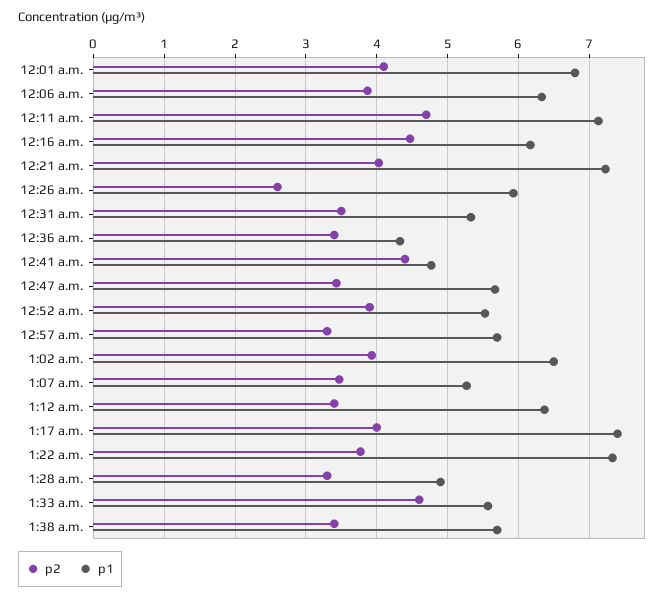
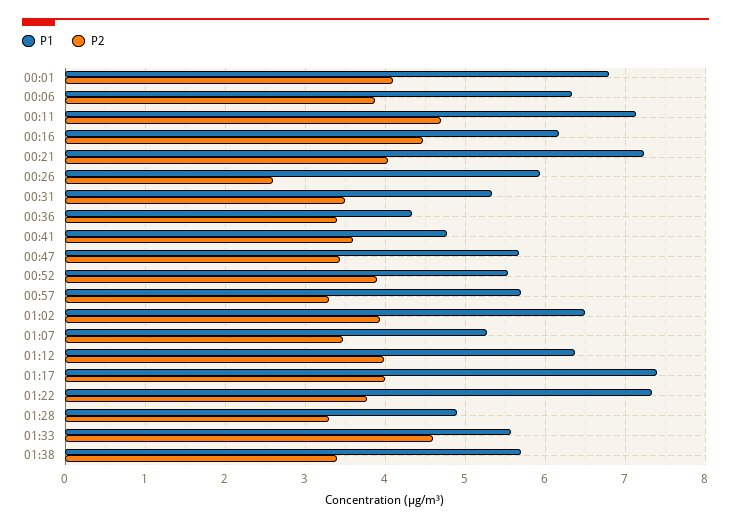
  {
    "p2": {
      "12:01 a.m.": 4.1,
      "12:06 a.m.": 3.9,
      "12:11 a.m.": 4.7,
      "12:16 a.m.": 4.5,
      "12:21 a.m.": 4,
      "12:26 a.m.": 2.6,
      "12:31 a.m.": 3.5,
      "12:36 a.m.": 3.4,
-     "12:41 a.m.": 4.4,
+     "12:41 a.m.": 3.6,
      "12:47 a.m.": 3.4,
      "12:52 a.m.": 3.9,
      "12:57 a.m.": 3.3,
      "1:02 a.m.": 3.9,
      "1:07 a.m.": 3.5,
-     "1:12 a.m.": 3.4,
+     "1:12 a.m.": 4,
      "1:17 a.m.": 4,
      "1:22 a.m.": 3.8,
      "1:28 a.m.": 3.3,
      "1:33 a.m.": 4.6,
      "1:38 a.m.": 3.4
    },
    "p1": {
      "12:01 a.m.": 6.8,
      "12:06 a.m.": 6.3,
      "12:11 a.m.": 7.1,
      "12:16 a.m.": 6.2,
      "12:21 a.m.": 7.2,
      "12:26 a.m.": 5.9,
      "12:31 a.m.": 5.3,
      "12:36 a.m.": 4.3,
      "12:41 a.m.": 4.8,
      "12:47 a.m.": 5.7,
      "12:52 a.m.": 5.5,
      "12:57 a.m.": 5.7,
      "1:02 a.m.": 6.5,
      "1:07 a.m.": 5.3,
      "1:12 a.m.": 6.4,
      "1:17 a.m.": 7.4,
      "1:22 a.m.": 7.3,
      "1:28 a.m.": 4.9,
      "1:33 a.m.": 5.6,
      "1:38 a.m.": 5.7
    }
  }

